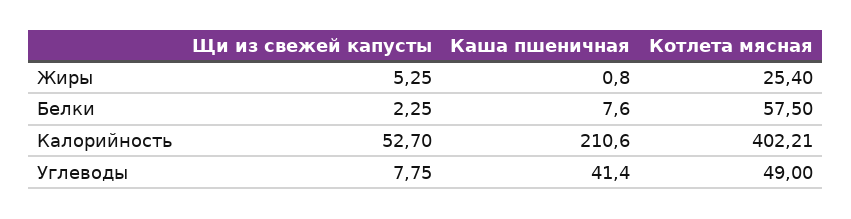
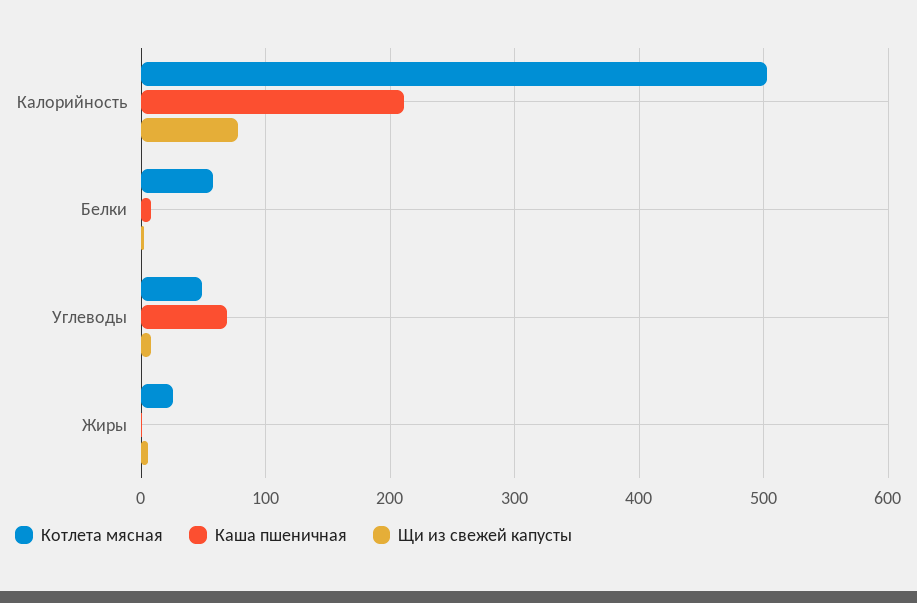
  {
    "Щи из свежей капусты": {
      "Жиры": 5.25,
      "Белки": 2.25,
-     "Калорийность": 52.7,
+     "Калорийность": 80,
      "Углеводы": 7.75
    },
    "Каша пшеничная": {
      "Жиры": 0.8,
      "Белки": 7.6,
      "Калорийность": 210.6,
-     "Углеводы": 41.4
+     "Углеводы": 70
    },
    "Котлета мясная": {
      "Жиры": 25.4,
      "Белки": 57.5,
-     "Калорийность": 402.21,
+     "Калорийность": 500,
      "Углеводы": 49
    }
  }

